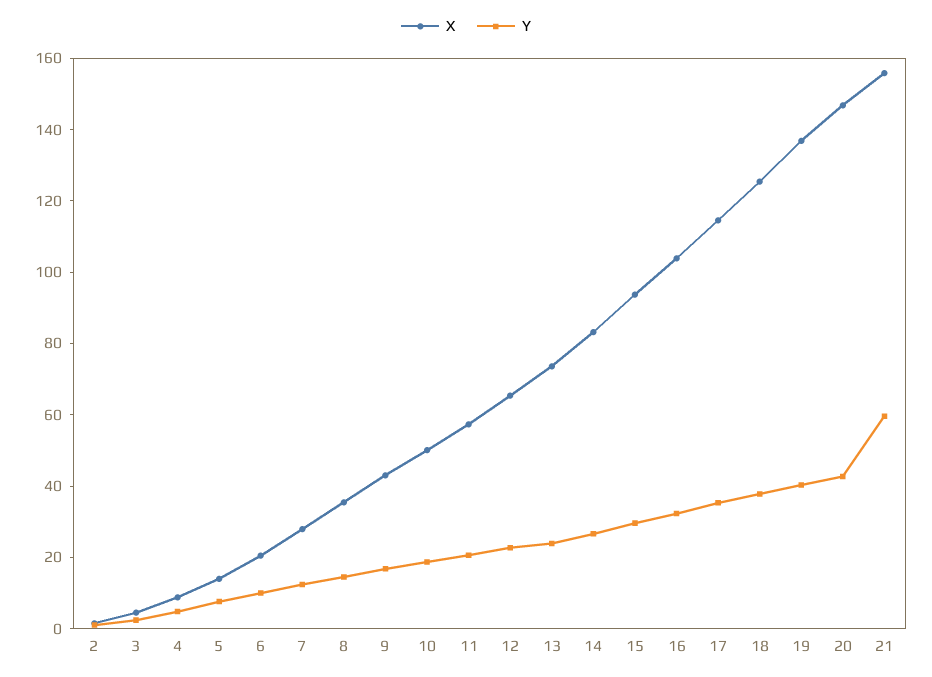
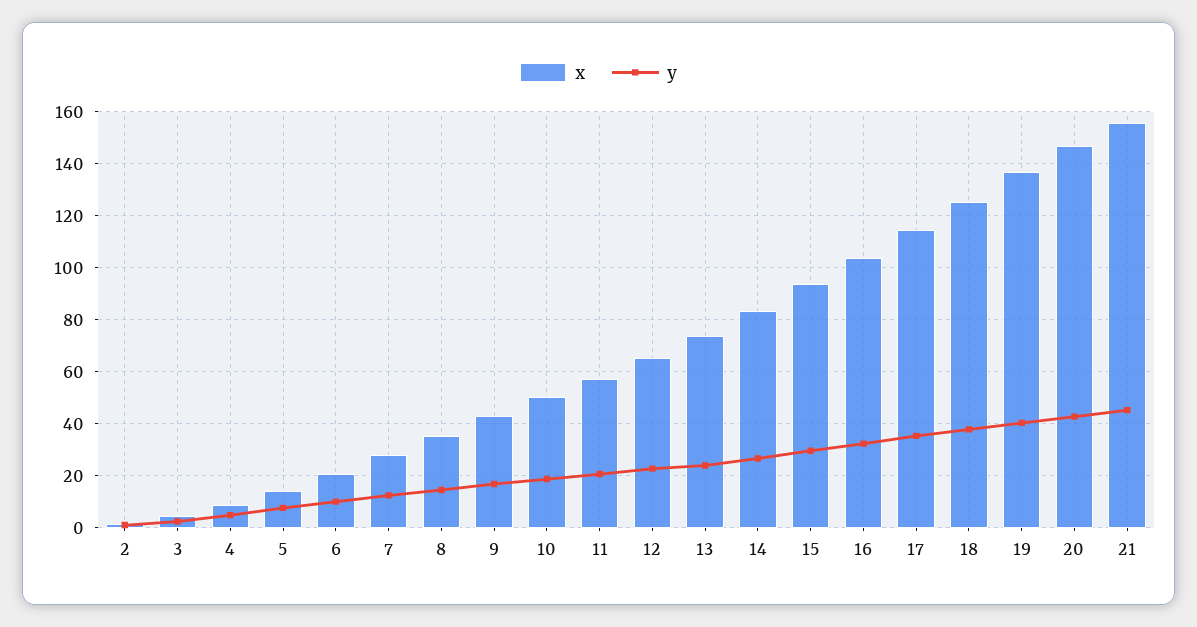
  {
    "X": {
      "2": 2.5,
      "3": 5,
      "4": 10,
      "5": 15,
      "6": 20,
      "7": 27.5,
      "8": 35,
      "9": 42.5,
      "10": 50,
      "11": 57.5,
      "12": 65,
      "13": 72.5,
      "14": 82.5,
      "15": 92.5,
      "16": 105,
      "17": 115,
      "18": 125,
      "19": 137.5,
      "20": 147.5,
      "21": 155
    },
    "Y": {
      "2": 0,
      "3": 2.5,
      "4": 5,
      "5": 7.5,
      "6": 10,
      "7": 12.5,
      "8": 15,
      "9": 17.5,
      "10": 17.5,
      "11": 20,
      "12": 22.5,
      "13": 25,
      "14": 27.5,
      "15": 30,
      "16": 32.5,
      "17": 35,
      "18": 37.5,
      "19": 40,
      "20": 42.5,
-     "21": 60
+     "21": 45
    }
  }

